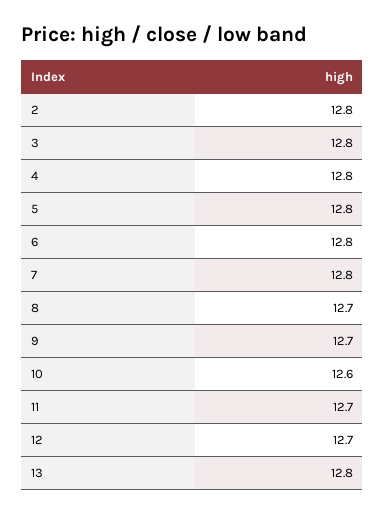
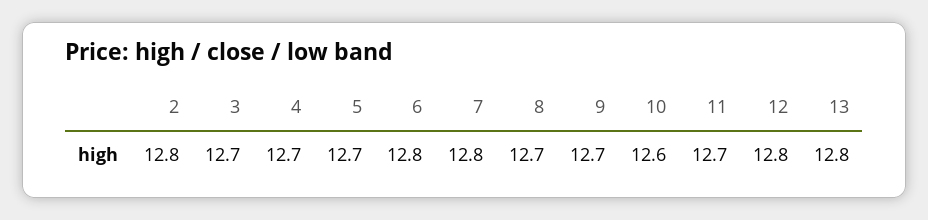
  {
    "2": 12.8,
-   "3": 12.8,
+   "3": 12.7,
-   "4": 12.8,
+   "4": 12.7,
-   "5": 12.8,
+   "5": 12.7,
    "6": 12.8,
    "7": 12.8,
    "8": 12.7,
    "9": 12.7,
    "10": 12.6,
    "11": 12.7,
-   "12": 12.7,
+   "12": 12.8,
    "13": 12.8
  }

